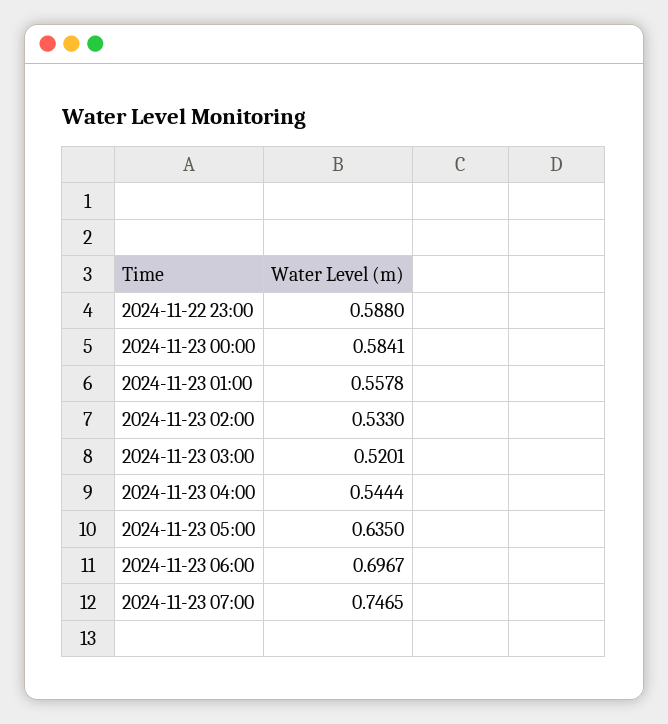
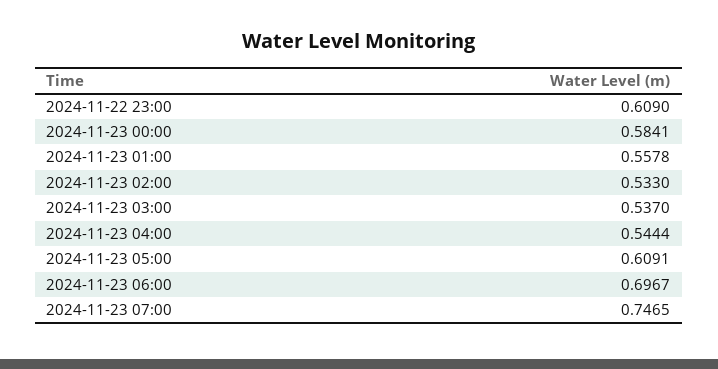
  {
-   "2024-11-22 23:00": 0.588,
+   "2024-11-22 23:00": 0.609,
    "2024-11-23 00:00": 0.5841,
    "2024-11-23 01:00": 0.5578,
    "2024-11-23 02:00": 0.533,
-   "2024-11-23 03:00": 0.5201,
+   "2024-11-23 03:00": 0.537,
    "2024-11-23 04:00": 0.5444,
-   "2024-11-23 05:00": 0.635,
+   "2024-11-23 05:00": 0.6091,
    "2024-11-23 06:00": 0.6967,
    "2024-11-23 07:00": 0.7465
  }

